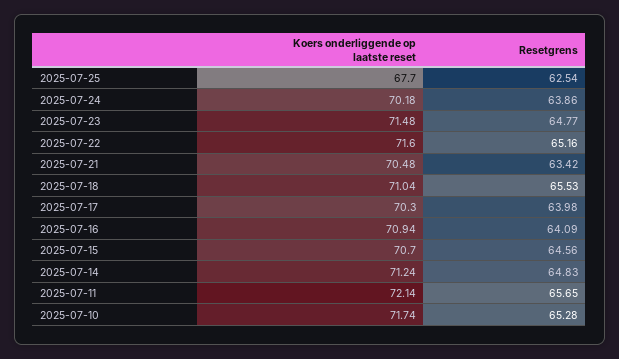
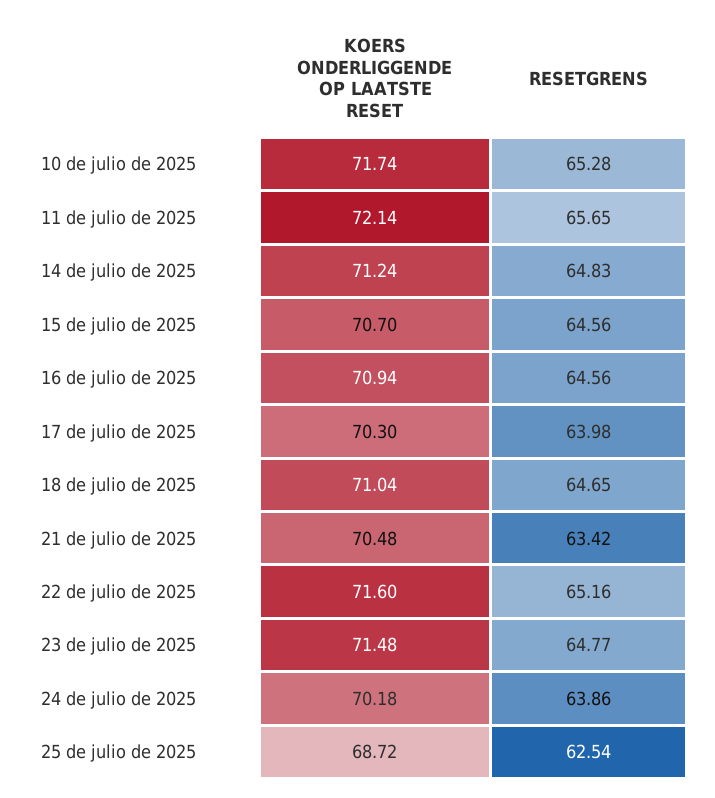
  {
    "Koers onderliggende op laatste reset": {
-     "2025-07-25": 67.7,
+     "2025-07-25": 68.72,
      "2025-07-24": 70.18,
      "2025-07-23": 71.48,
      "2025-07-22": 71.6,
      "2025-07-21": 70.48,
      "2025-07-18": 71.04,
      "2025-07-17": 70.3,
      "2025-07-16": 70.94,
      "2025-07-15": 70.7,
      "2025-07-14": 71.24,
      "2025-07-11": 72.14,
      "2025-07-10": 71.74
    },
    "Resetgrens": {
      "2025-07-25": 62.54,
      "2025-07-24": 63.86,
      "2025-07-23": 64.77,
      "2025-07-22": 65.16,
      "2025-07-21": 63.42,
-     "2025-07-18": 65.53,
+     "2025-07-18": 64.65,
      "2025-07-17": 63.98,
-     "2025-07-16": 64.09,
+     "2025-07-16": 64.56,
      "2025-07-15": 64.56,
      "2025-07-14": 64.83,
      "2025-07-11": 65.65,
      "2025-07-10": 65.28
    }
  }

